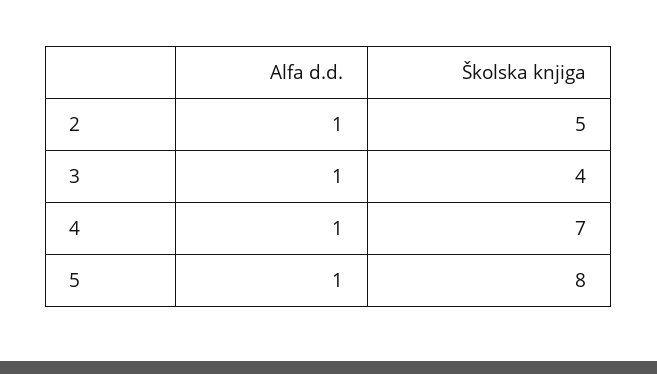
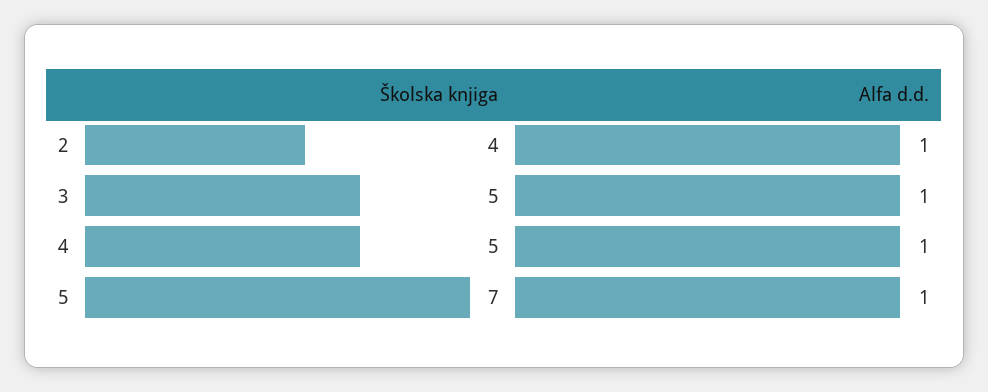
  {
    "Alfa d.d.": {
      "2": 1,
      "3": 1,
      "4": 1,
      "5": 1
    },
    "Školska knjiga": {
-     "2": 5,
+     "2": 4,
-     "3": 4,
+     "3": 5,
-     "4": 7,
+     "4": 5,
-     "5": 8
+     "5": 7
    }
  }

